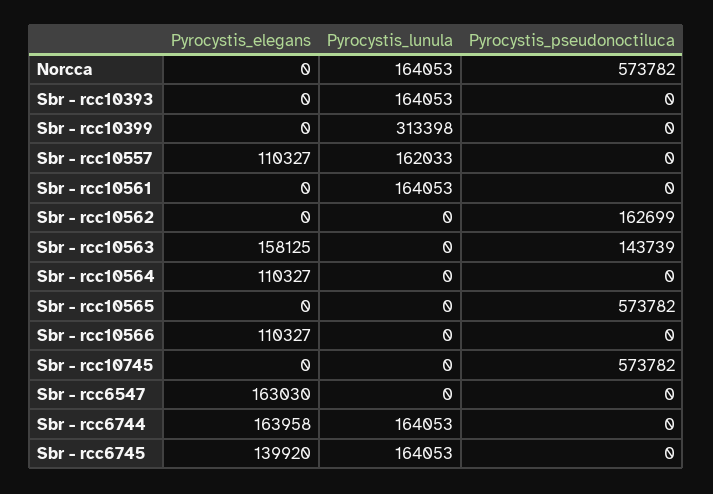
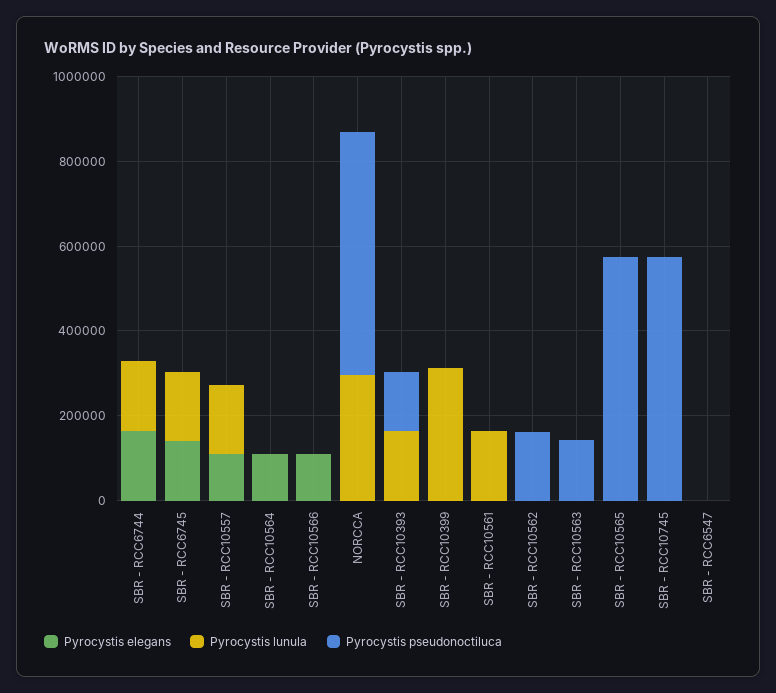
  {
    "Pyrocystis_elegans": {
      "Norcca": 0,
      "Sbr - rcc10393": 0,
      "Sbr - rcc10399": 0,
      "Sbr - rcc10557": 110327,
      "Sbr - rcc10561": 0,
      "Sbr - rcc10562": 0,
-     "Sbr - rcc10563": 158125,
+     "Sbr - rcc10563": 0,
      "Sbr - rcc10564": 110327,
      "Sbr - rcc10565": 0,
      "Sbr - rcc10566": 110327,
      "Sbr - rcc10745": 0,
-     "Sbr - rcc6547": 163030,
+     "Sbr - rcc6547": 0,
      "Sbr - rcc6744": 163958,
      "Sbr - rcc6745": 139920
    },
    "Pyrocystis_lunula": {
-     "Norcca": 164053,
+     "Norcca": 300000,
      "Sbr - rcc10393": 164053,
      "Sbr - rcc10399": 313398,
      "Sbr - rcc10557": 162033,
      "Sbr - rcc10561": 164053,
      "Sbr - rcc10562": 0,
      "Sbr - rcc10563": 0,
      "Sbr - rcc10564": 0,
      "Sbr - rcc10565": 0,
      "Sbr - rcc10566": 0,
      "Sbr - rcc10745": 0,
      "Sbr - rcc6547": 0,
      "Sbr - rcc6744": 164053,
      "Sbr - rcc6745": 164053
    },
    "Pyrocystis_pseudonoctiluca": {
      "Norcca": 573782,
-     "Sbr - rcc10393": 0,
+     "Sbr - rcc10393": 150000,
      "Sbr - rcc10399": 0,
      "Sbr - rcc10557": 0,
      "Sbr - rcc10561": 0,
      "Sbr - rcc10562": 162699,
      "Sbr - rcc10563": 143739,
      "Sbr - rcc10564": 0,
      "Sbr - rcc10565": 573782,
      "Sbr - rcc10566": 0,
      "Sbr - rcc10745": 573782,
      "Sbr - rcc6547": 0,
      "Sbr - rcc6744": 0,
      "Sbr - rcc6745": 0
    }
  }

